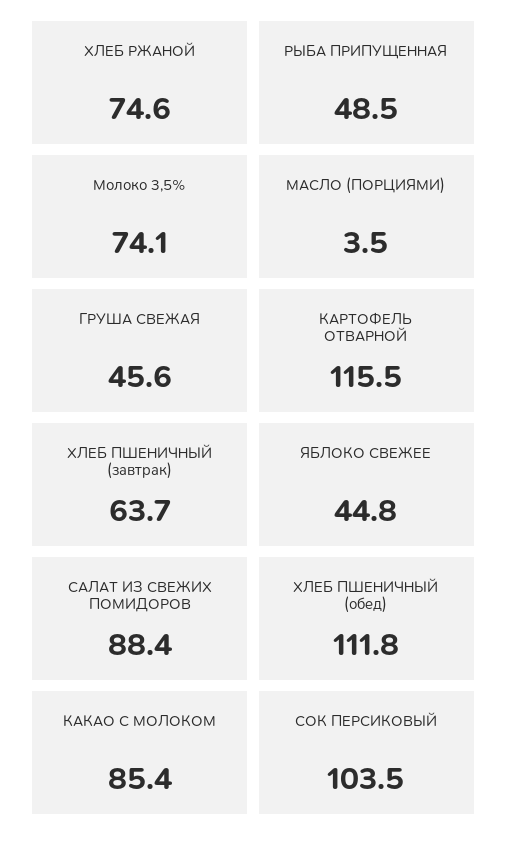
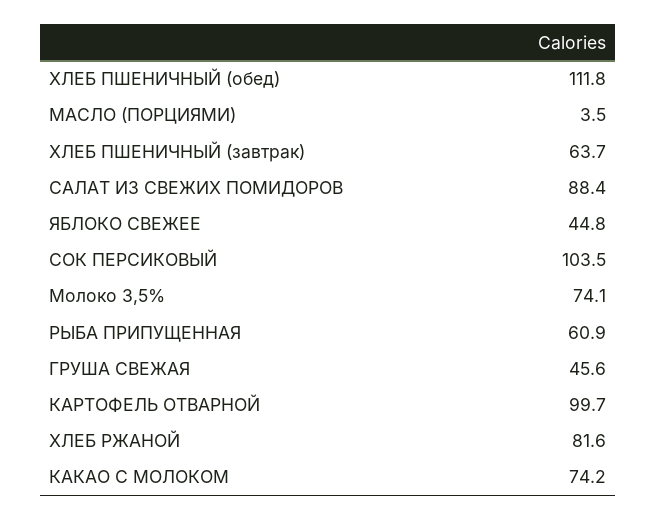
  {
-   "ХЛЕБ РЖАНОЙ": 74.6,
+   "ХЛЕБ РЖАНОЙ": 81.6,
-   "РЫБА ПРИПУЩЕННАЯ": 48.5,
+   "РЫБА ПРИПУЩЕННАЯ": 60.9,
    "Молоко 3,5%": 74.1,
    "МАСЛО (ПОРЦИЯМИ)": 3.5,
    "ГРУША СВЕЖАЯ": 45.6,
-   "КАРТОФЕЛЬ ОТВАРНОЙ": 115.5,
+   "КАРТОФЕЛЬ ОТВАРНОЙ": 99.7,
    "ХЛЕБ ПШЕНИЧНЫЙ (завтрак)": 63.7,
    "ЯБЛОКО СВЕЖЕЕ": 44.8,
    "САЛАТ ИЗ СВЕЖИХ ПОМИДОРОВ": 88.4,
    "ХЛЕБ ПШЕНИЧНЫЙ (обед)": 111.8,
-   "КАКАО С МОЛОКОМ": 85.4,
+   "КАКАО С МОЛОКОМ": 74.2,
    "СОК ПЕРСИКОВЫЙ": 103.5
  }

